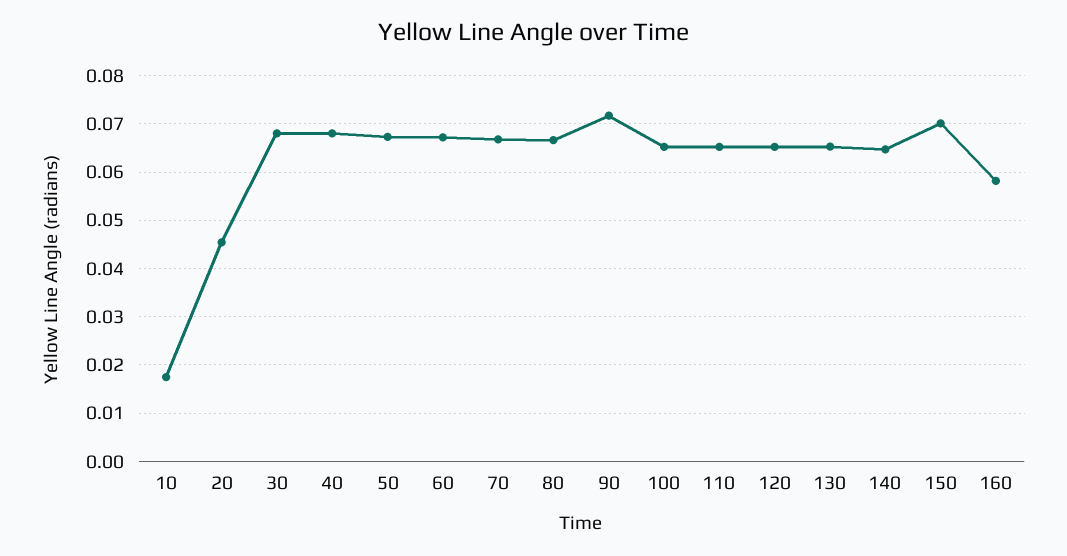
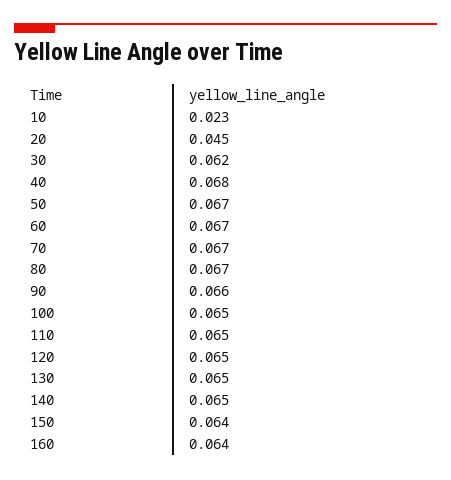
  {
-   "10": 0.018,
+   "10": 0.023,
    "20": 0.045,
-   "30": 0.068,
+   "30": 0.062,
    "40": 0.068,
    "50": 0.067,
    "60": 0.067,
    "70": 0.067,
    "80": 0.067,
-   "90": 0.072,
+   "90": 0.066,
    "100": 0.065,
    "110": 0.065,
    "120": 0.065,
    "130": 0.065,
    "140": 0.065,
-   "150": 0.07,
+   "150": 0.064,
-   "160": 0.058
+   "160": 0.064
  }

